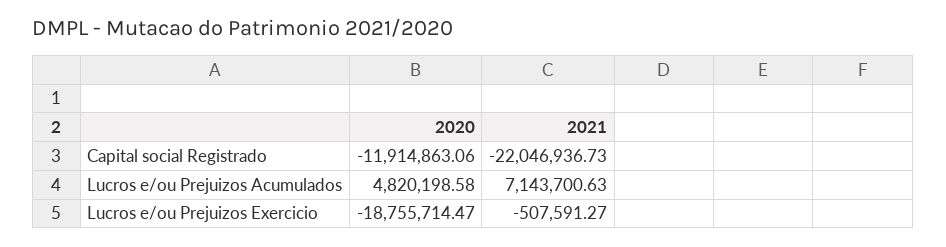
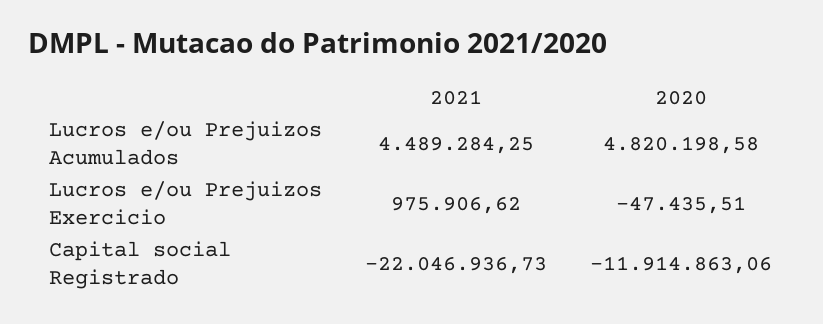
  {
    "2020": {
      "Capital social Registrado": -11914863.06,
      "Lucros e/ou Prejuizos Acumulados": 4820198.58,
-     "Lucros e/ou Prejuizos Exercicio": -18755714.47
+     "Lucros e/ou Prejuizos Exercicio": -47435.51
    },
    "2021": {
      "Capital social Registrado": -22046936.73,
-     "Lucros e/ou Prejuizos Acumulados": 7143700.63,
+     "Lucros e/ou Prejuizos Acumulados": 4489284.25,
-     "Lucros e/ou Prejuizos Exercicio": -507591.27
+     "Lucros e/ou Prejuizos Exercicio": 975906.62
    }
  }

